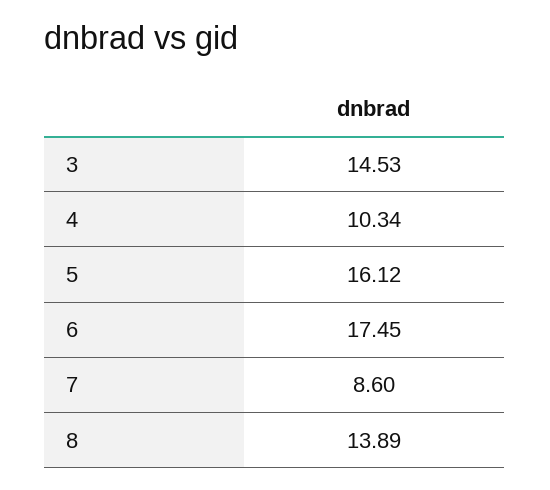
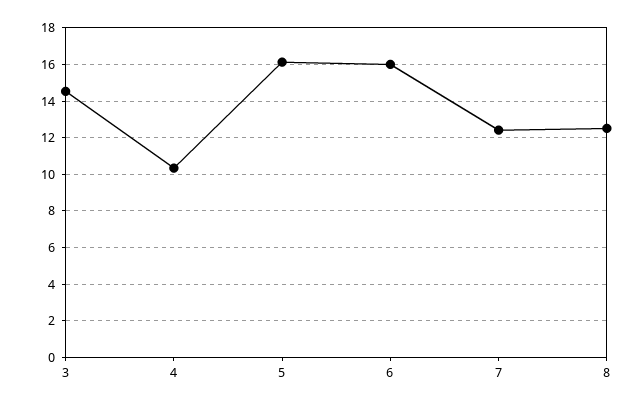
  {
    "3": 14.53,
    "4": 10.34,
    "5": 16.12,
-   "6": 17.45,
+   "6": 16,
-   "7": 8.6,
+   "7": 12.5,
-   "8": 13.89
+   "8": 12.5
  }

